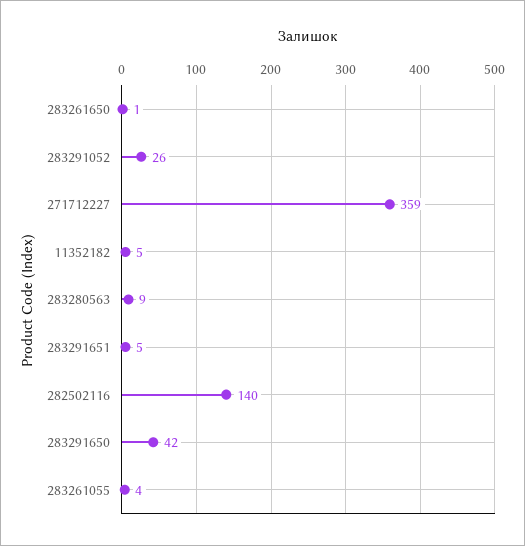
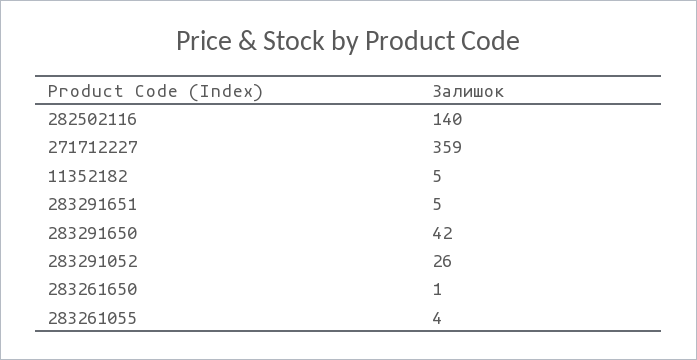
  {
    "283261650": 1,
    "283291052": 26,
    "271712227": 359,
    "11352182": 5,
-   "283280563": 9,
    "283291651": 5,
    "282502116": 140,
    "283291650": 42,
    "283261055": 4
  }

